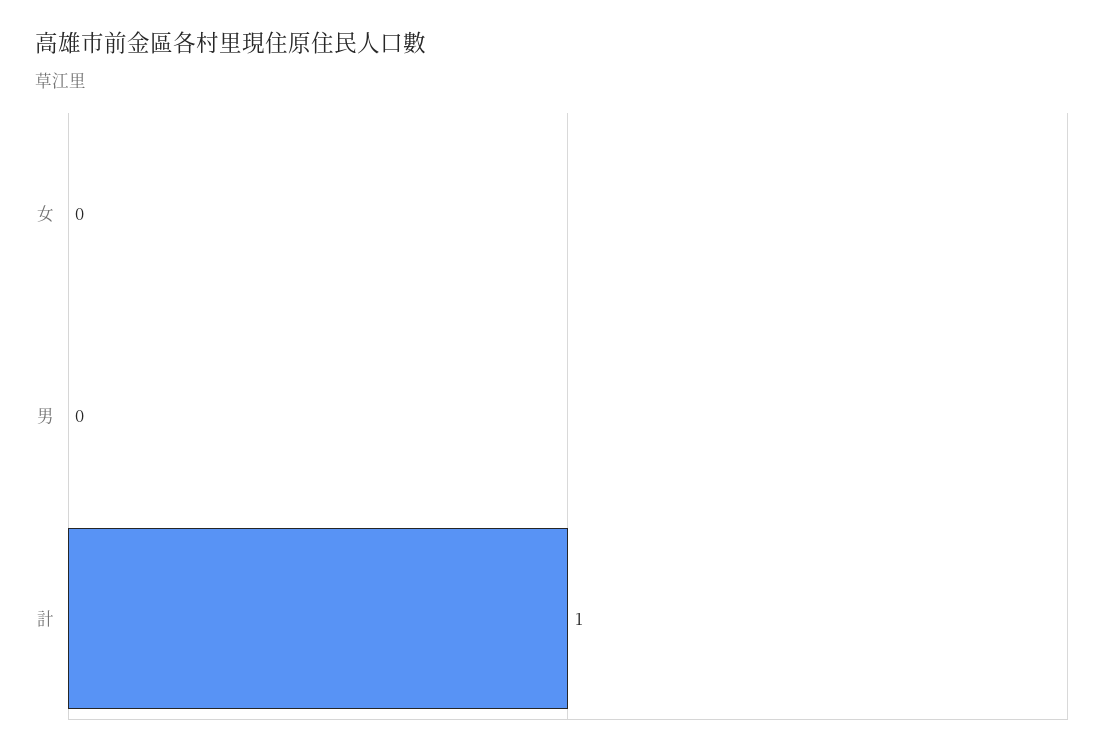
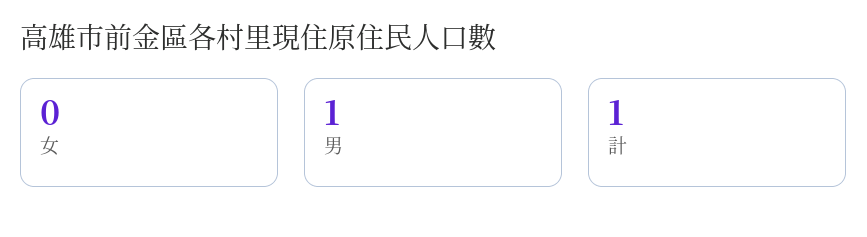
  {
    "女": 0,
-   "男": 0,
+   "男": 1,
    "計": 1
  }

